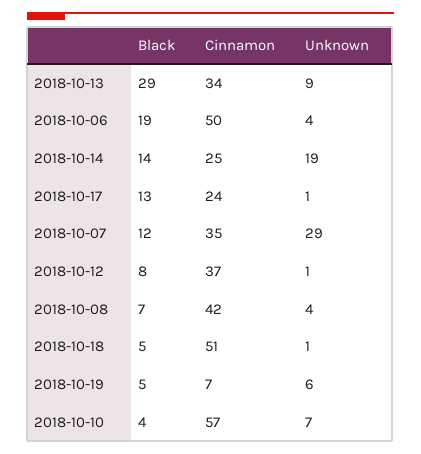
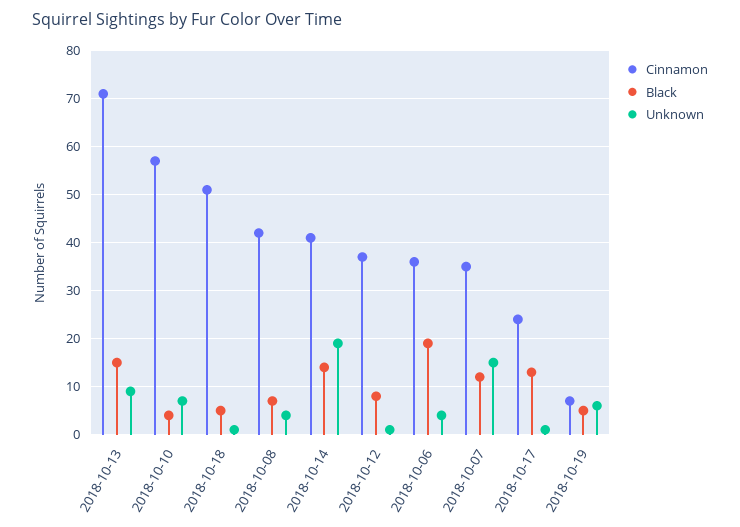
  {
    "Black": {
-     "2018-10-13": 29,
+     "2018-10-13": 15,
      "2018-10-06": 19,
      "2018-10-14": 14,
      "2018-10-17": 13,
      "2018-10-07": 12,
      "2018-10-12": 8,
      "2018-10-08": 7,
      "2018-10-18": 5,
      "2018-10-19": 5,
      "2018-10-10": 4
    },
    "Cinnamon": {
-     "2018-10-13": 34,
+     "2018-10-13": 70,
-     "2018-10-06": 50,
+     "2018-10-06": 35,
-     "2018-10-14": 25,
+     "2018-10-14": 40,
      "2018-10-17": 24,
      "2018-10-07": 35,
      "2018-10-12": 37,
      "2018-10-08": 42,
      "2018-10-18": 51,
      "2018-10-19": 7,
      "2018-10-10": 57
    },
    "Unknown": {
      "2018-10-13": 9,
      "2018-10-06": 4,
      "2018-10-14": 19,
      "2018-10-17": 1,
-     "2018-10-07": 29,
+     "2018-10-07": 15,
      "2018-10-12": 1,
      "2018-10-08": 4,
      "2018-10-18": 1,
      "2018-10-19": 6,
      "2018-10-10": 7
    }
  }

